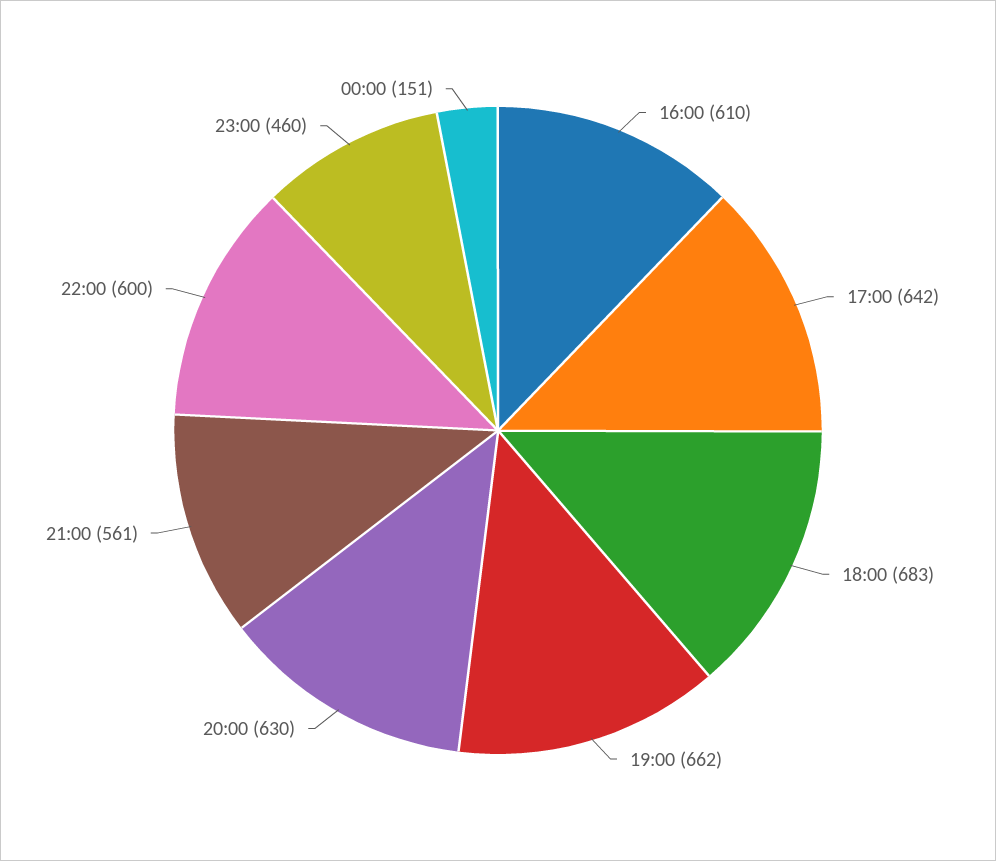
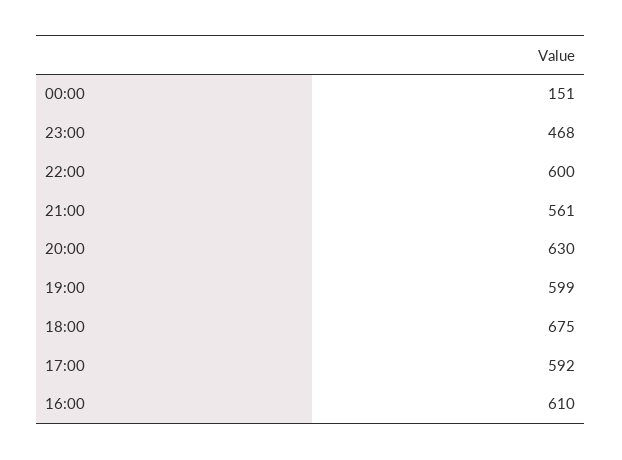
  {
    "16:00": 610,
-   "17:00": 642,
+   "17:00": 592,
-   "18:00": 683,
+   "18:00": 675,
-   "19:00": 662,
+   "19:00": 599,
    "20:00": 630,
    "21:00": 561,
    "22:00": 600,
-   "23:00": 460,
+   "23:00": 468,
    "00:00": 151
  }

